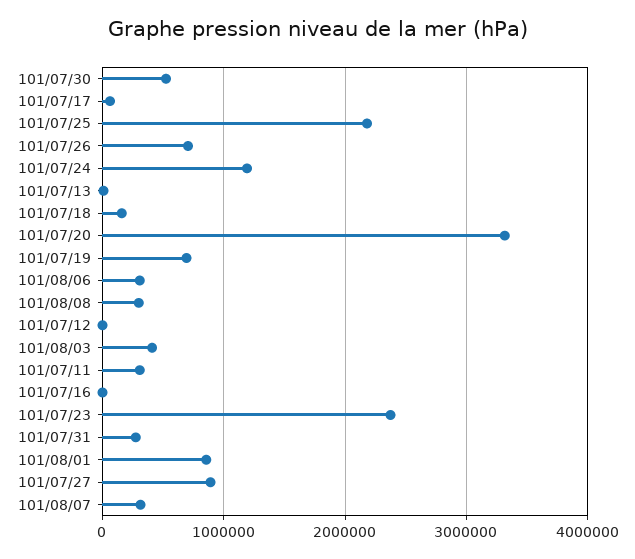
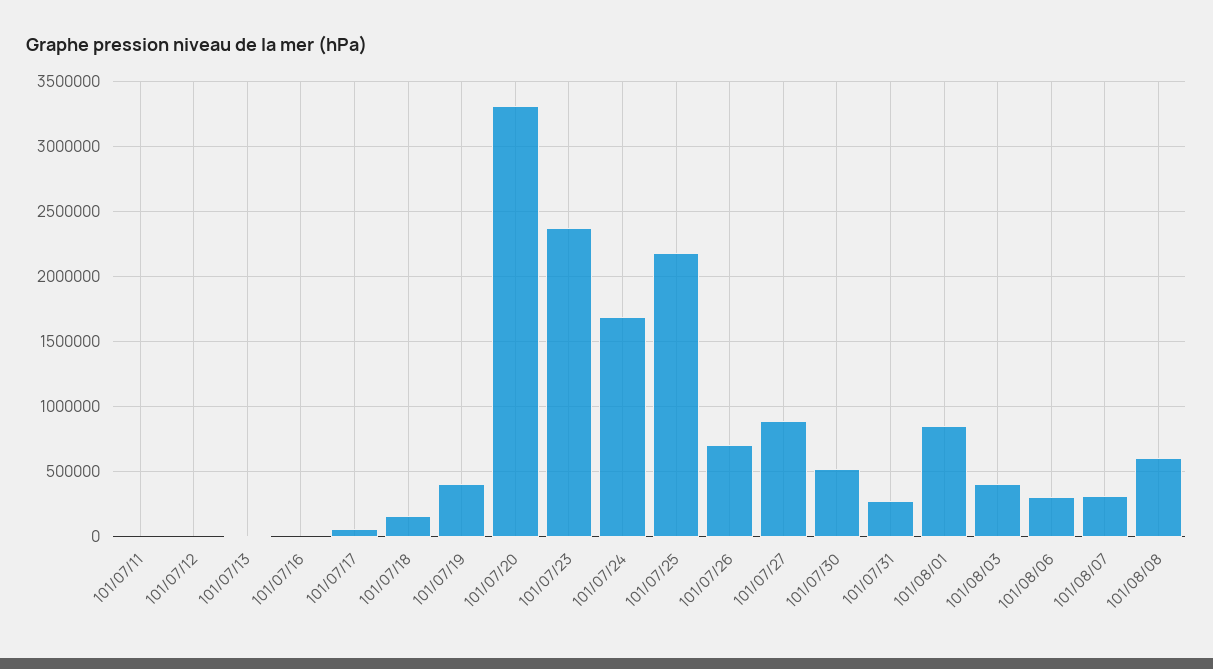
  {
    "101/07/30": 500000,
    "101/07/17": 50000,
    "101/07/25": 2200000,
    "101/07/26": 700000,
-   "101/07/24": 1200000,
+   "101/07/24": 1700000,
    "101/07/13": 0,
    "101/07/18": 150000,
    "101/07/20": 3300000,
-   "101/07/19": 700000,
+   "101/07/19": 400000,
    "101/08/06": 300000,
-   "101/08/08": 300000,
+   "101/08/08": 600000,
    "101/07/12": 0,
    "101/08/03": 400000,
-   "101/07/11": 300000,
+   "101/07/11": 0,
    "101/07/16": 0,
    "101/07/23": 2350000,
    "101/07/31": 300000,
    "101/08/01": 850000,
    "101/07/27": 900000,
    "101/08/07": 300000
  }

